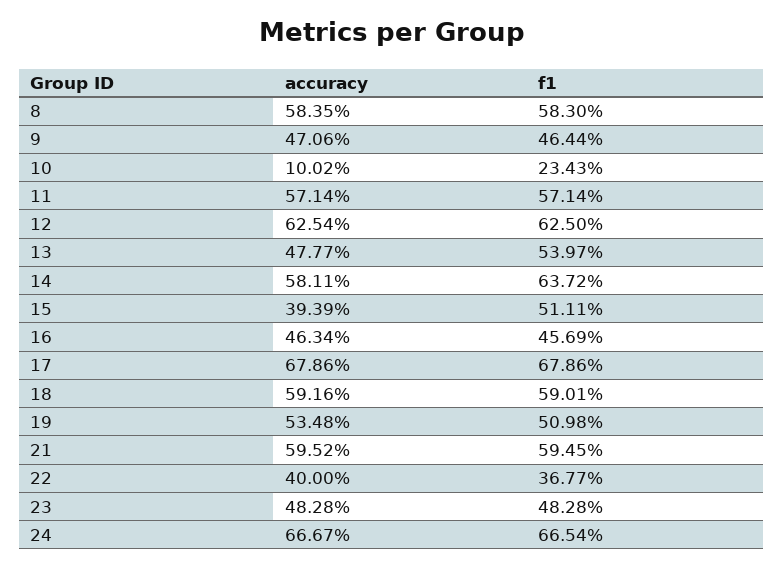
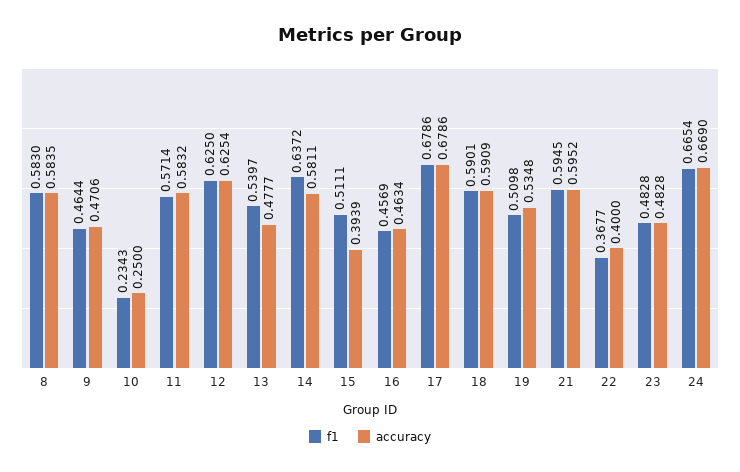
  {
    "accuracy": {
      "8": 0.5835,
      "9": 0.4706,
-     "10": 0.1002,
+     "10": 0.25,
-     "11": 0.5714,
+     "11": 0.5832,
      "12": 0.6254,
      "13": 0.4777,
      "14": 0.5811,
      "15": 0.3939,
      "16": 0.4634,
      "17": 0.6786,
-     "18": 0.5916,
+     "18": 0.5909,
      "19": 0.5348,
      "21": 0.5952,
      "22": 0.4,
      "23": 0.4828,
-     "24": 0.6667
+     "24": 0.669
    },
    "f1": {
      "8": 0.583,
      "9": 0.4644,
      "10": 0.2343,
      "11": 0.5714,
      "12": 0.625,
      "13": 0.5397,
      "14": 0.6372,
      "15": 0.5111,
      "16": 0.4569,
      "17": 0.6786,
      "18": 0.5901,
      "19": 0.5098,
      "21": 0.5945,
      "22": 0.3677,
      "23": 0.4828,
      "24": 0.6654
    }
  }

